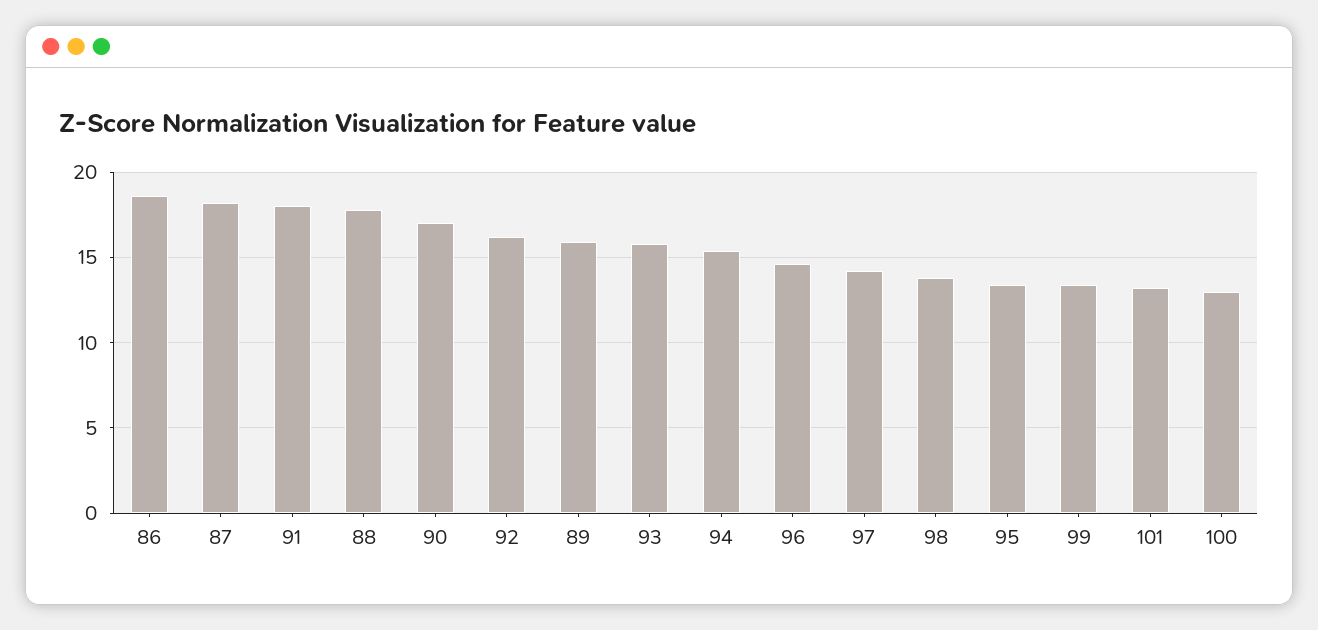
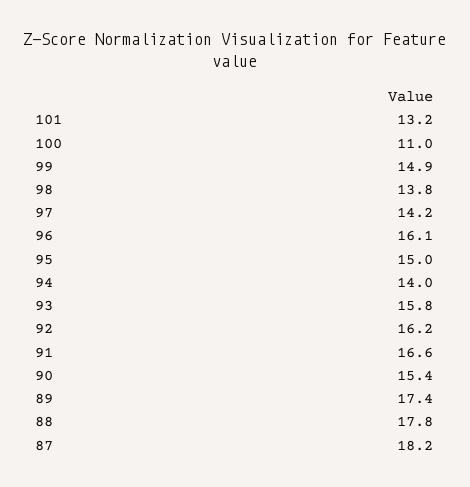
  {
-   "86": 18.5,
    "87": 18.2,
-   "91": 18,
+   "91": 16.6,
    "88": 17.8,
-   "90": 17,
+   "90": 15.4,
    "92": 16.2,
-   "89": 16,
+   "89": 17.4,
    "93": 15.8,
-   "94": 15.5,
+   "94": 14,
-   "96": 14.5,
+   "96": 16.1,
    "97": 14.2,
    "98": 13.8,
-   "95": 13.5,
+   "95": 15,
-   "99": 13.5,
+   "99": 14.9,
    "101": 13.2,
-   "100": 13
+   "100": 11
  }

